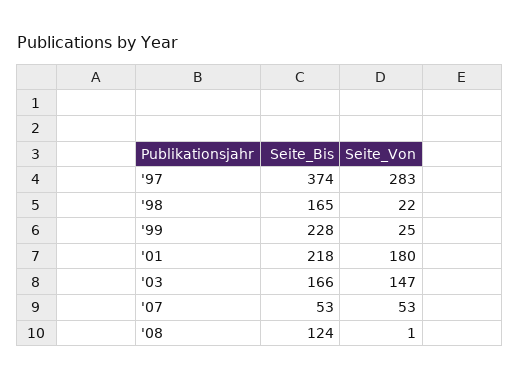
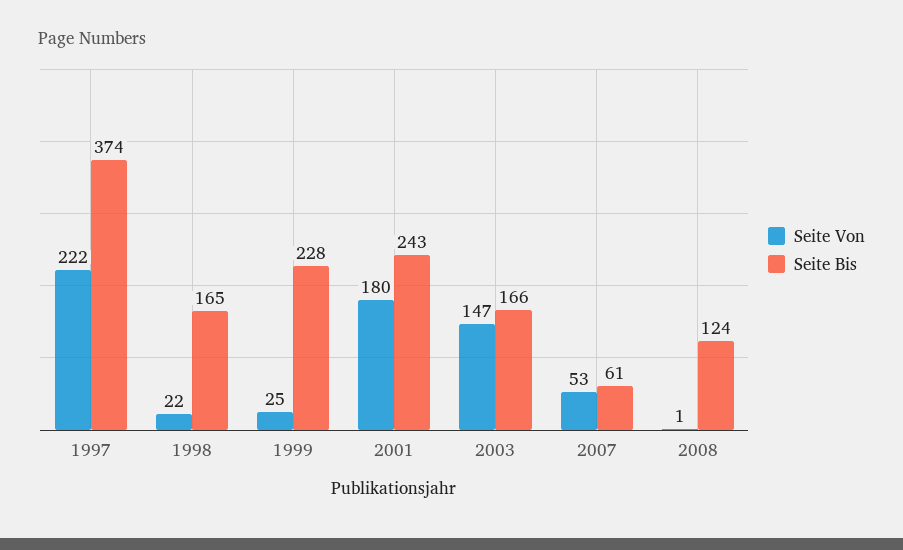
  {
    "Seite_Bis": {
      "'97": 374,
      "'98": 165,
      "'99": 228,
-     "'01": 218,
+     "'01": 243,
      "'03": 166,
-     "'07": 53,
+     "'07": 61,
      "'08": 124
    },
    "Seite_Von": {
-     "'97": 283,
+     "'97": 222,
      "'98": 22,
      "'99": 25,
      "'01": 180,
      "'03": 147,
      "'07": 53,
      "'08": 1
    }
  }

